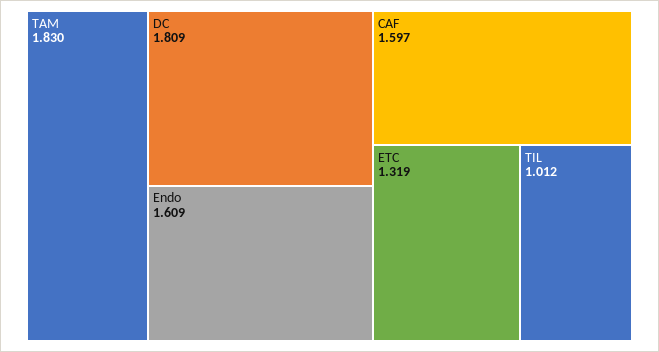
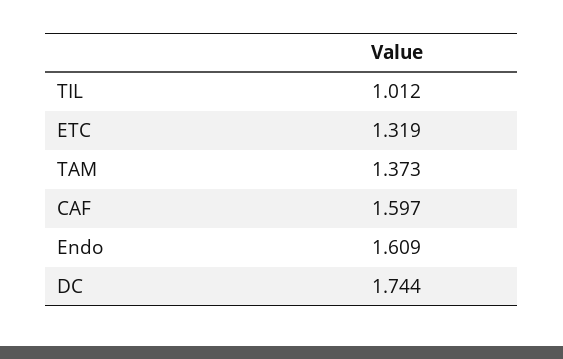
  {
-   "TAM": 1.83,
+   "TAM": 1.373,
-   "DC": 1.809,
+   "DC": 1.744,
    "Endo": 1.609,
    "CAF": 1.597,
    "ETC": 1.319,
    "TIL": 1.012
  }

